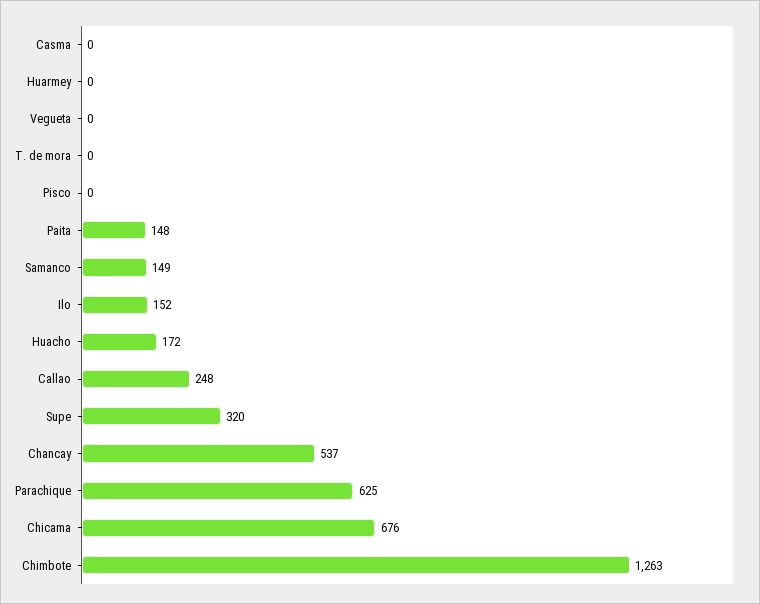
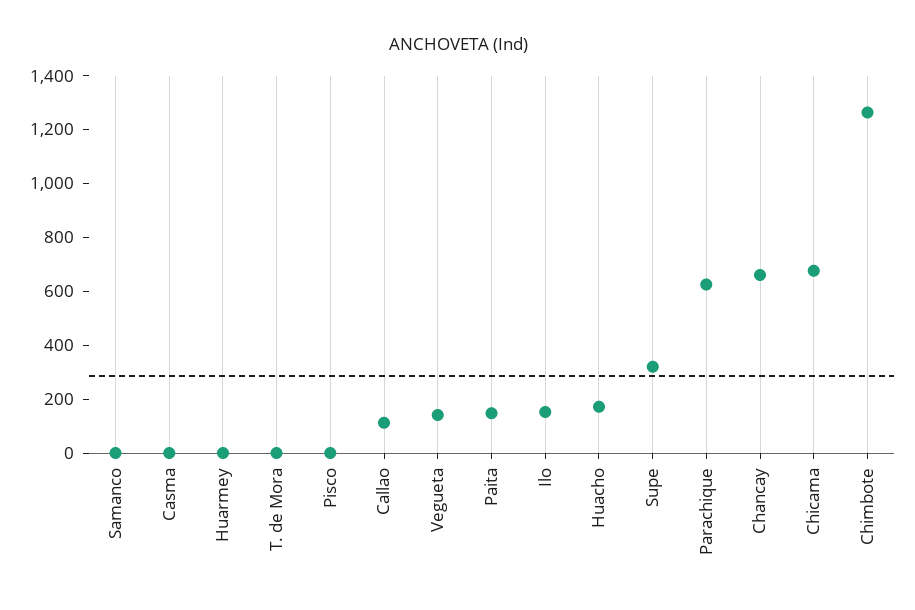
  {
    "Casma": 0,
    "Huarmey": 0,
-   "Vegueta": 0,
+   "Vegueta": 150,
    "T. de mora": 0,
    "Pisco": 0,
    "Paita": 148,
-   "Samanco": 149,
+   "Samanco": 0,
    "Ilo": 152,
    "Huacho": 172,
-   "Callao": 248,
+   "Callao": 100,
    "Supe": 320,
-   "Chancay": 537,
+   "Chancay": 650,
    "Parachique": 625,
    "Chicama": 676,
    "Chimbote": 1263
  }

